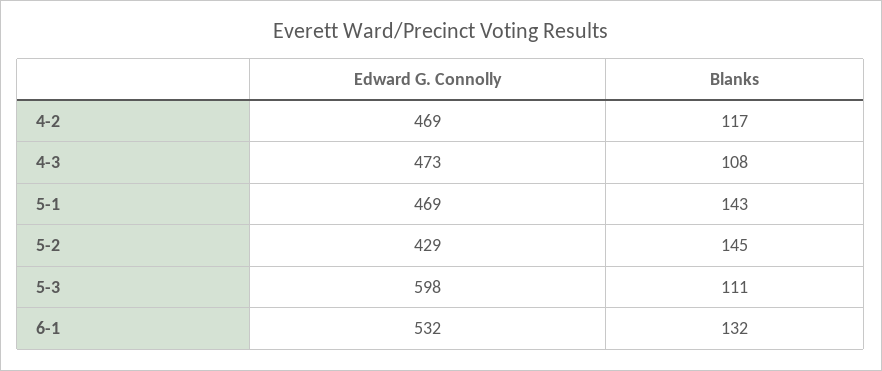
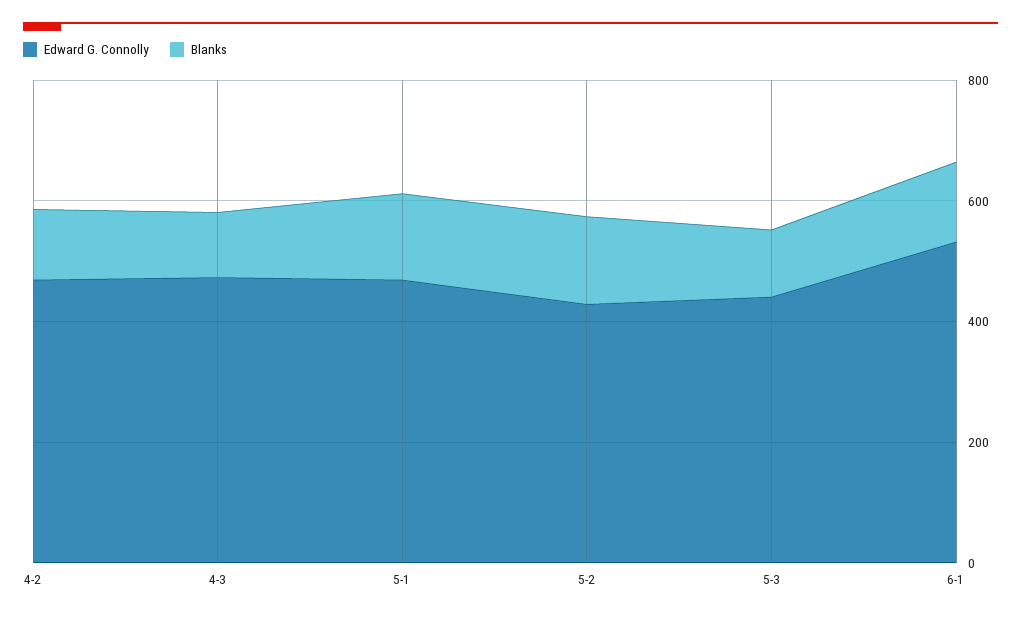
  {
    "Edward G. Connolly": {
      "4-2": 469,
      "4-3": 473,
      "5-1": 469,
      "5-2": 429,
-     "5-3": 598,
+     "5-3": 450,
      "6-1": 532
    },
    "Blanks": {
      "4-2": 117,
      "4-3": 108,
      "5-1": 143,
      "5-2": 145,
      "5-3": 111,
      "6-1": 132
    }
  }

